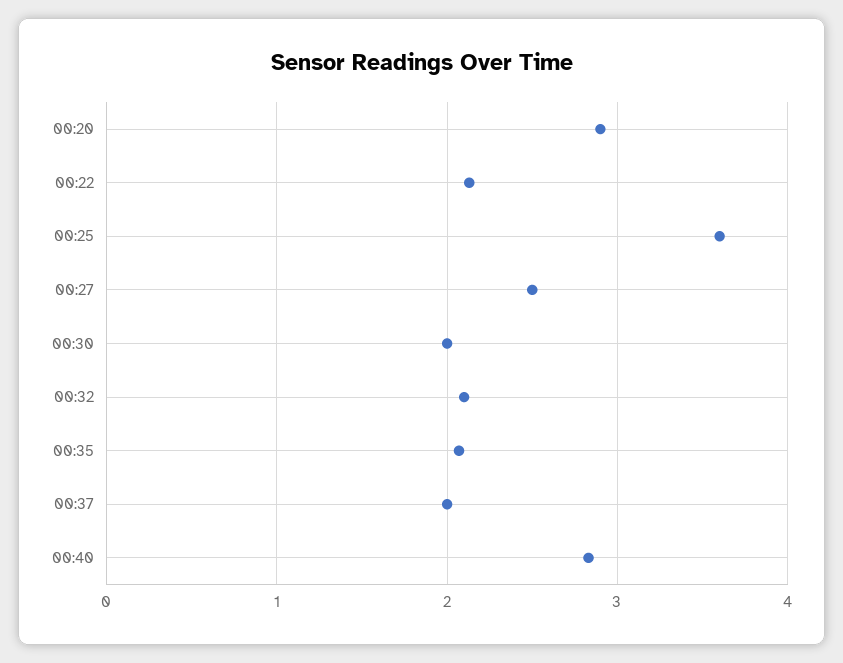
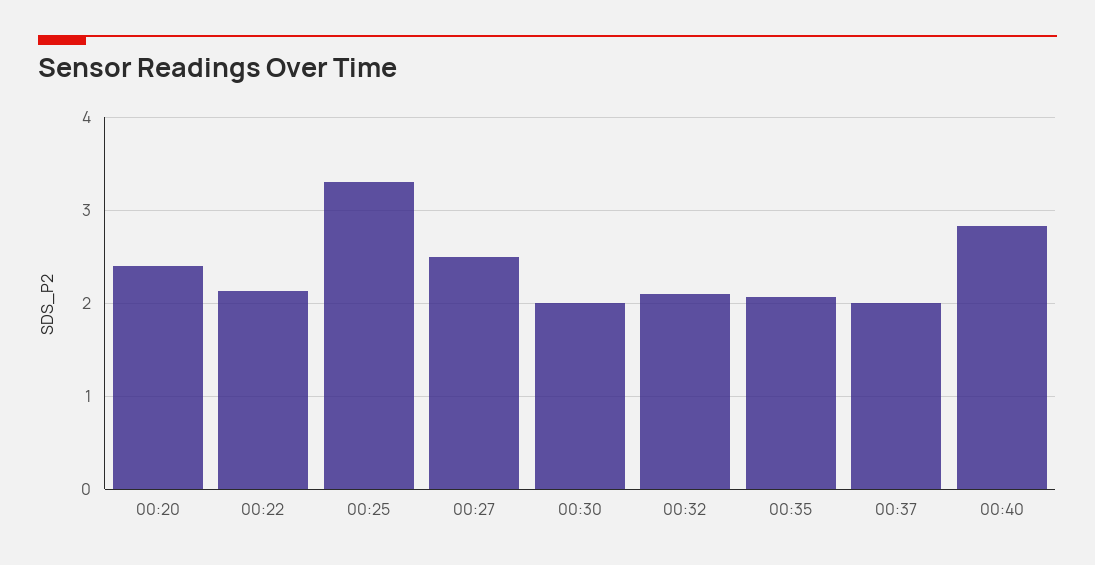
  {
-   "00:20": 2.9,
+   "00:20": 2.4,
    "00:22": 2.1,
-   "00:25": 3.6,
+   "00:25": 3.3,
    "00:27": 2.5,
    "00:30": 2,
    "00:32": 2.1,
    "00:35": 2.1,
    "00:37": 2,
    "00:40": 2.8
  }

